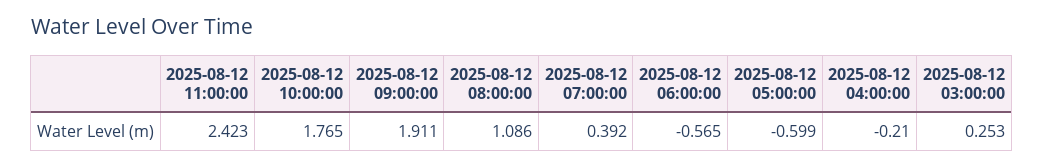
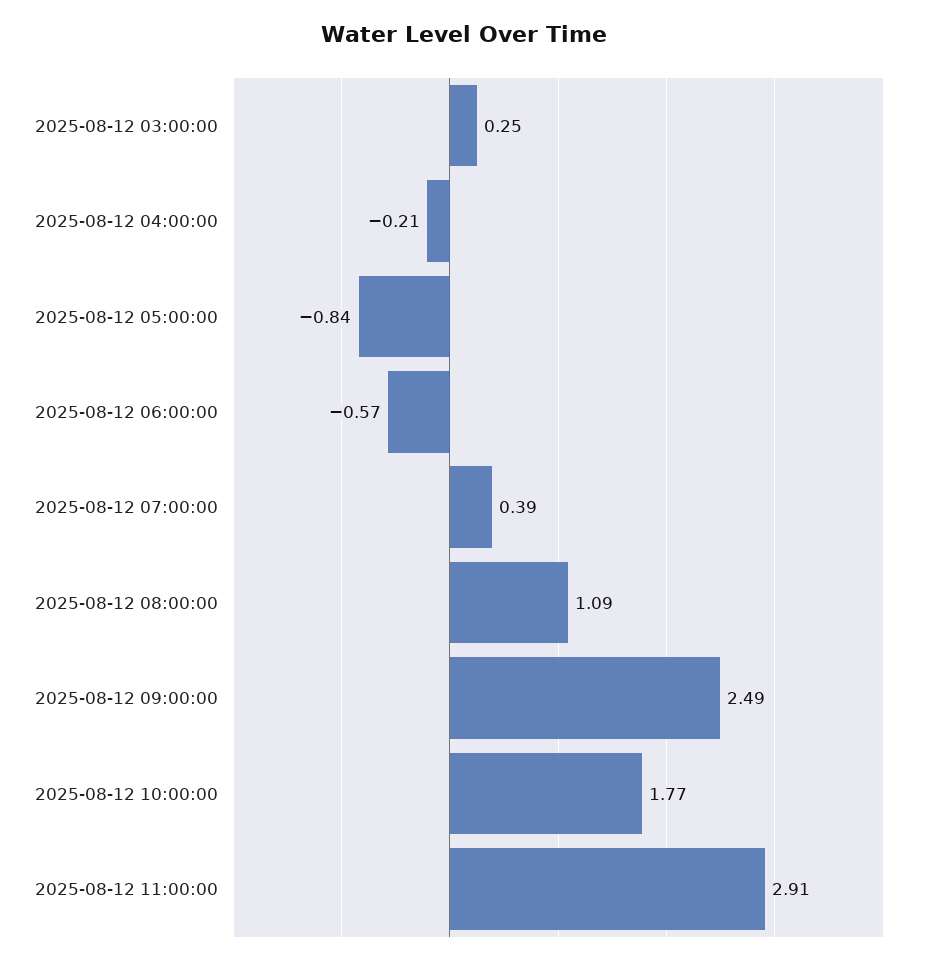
  {
-   "2025-08-12 11:00:00": 2.423,
+   "2025-08-12 11:00:00": 2.91,
    "2025-08-12 10:00:00": 1.765,
-   "2025-08-12 09:00:00": 1.911,
+   "2025-08-12 09:00:00": 2.49,
    "2025-08-12 08:00:00": 1.086,
    "2025-08-12 07:00:00": 0.392,
    "2025-08-12 06:00:00": -0.565,
-   "2025-08-12 05:00:00": -0.599,
+   "2025-08-12 05:00:00": -0.84,
    "2025-08-12 04:00:00": -0.21,
    "2025-08-12 03:00:00": 0.253
  }

